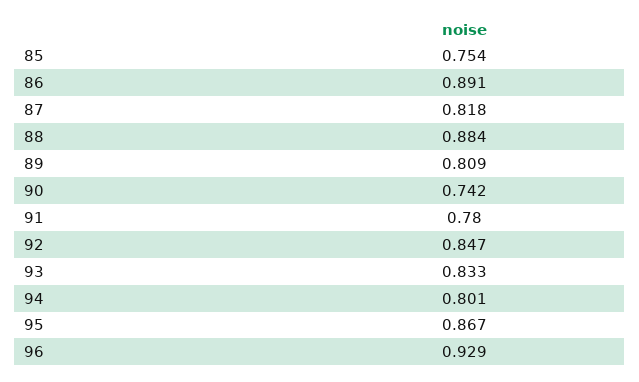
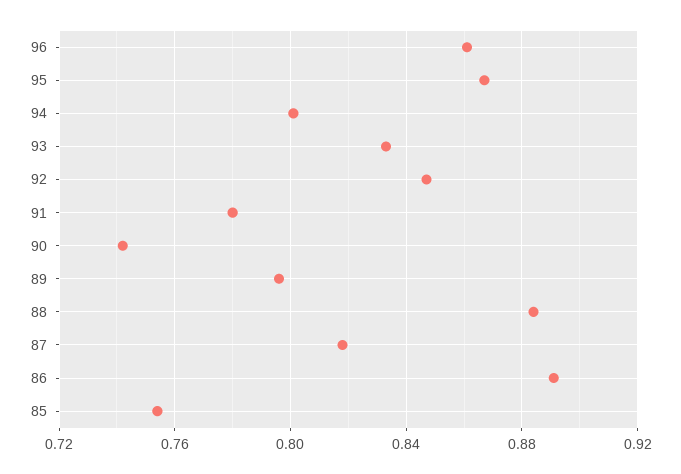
  {
    "85": 0.754,
    "86": 0.891,
    "87": 0.818,
    "88": 0.884,
-   "89": 0.809,
+   "89": 0.795,
    "90": 0.742,
    "91": 0.78,
    "92": 0.847,
    "93": 0.833,
    "94": 0.801,
    "95": 0.867,
-   "96": 0.929
+   "96": 0.86
  }

